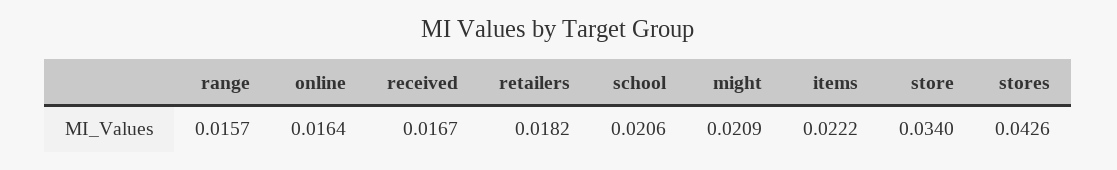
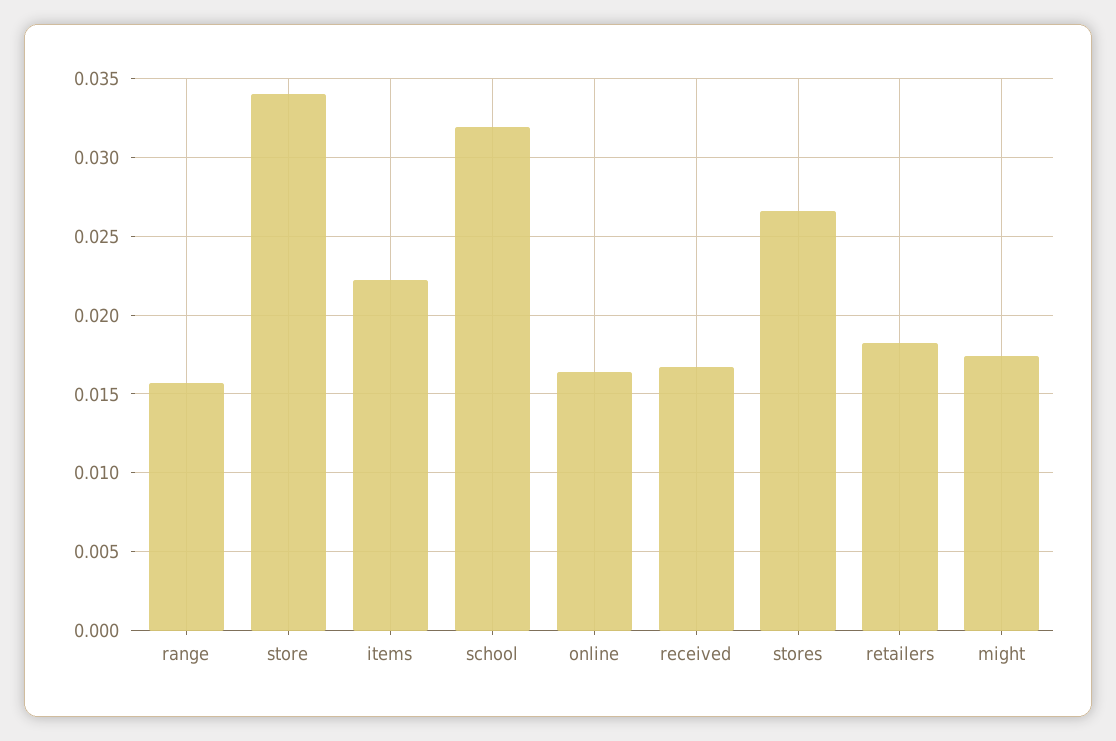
  {
    "range": 0.0157,
    "online": 0.0164,
    "received": 0.0167,
    "retailers": 0.0182,
-   "school": 0.0206,
+   "school": 0.032,
-   "might": 0.0209,
+   "might": 0.0175,
    "items": 0.0222,
    "store": 0.034,
-   "stores": 0.0426
+   "stores": 0.0265
  }

